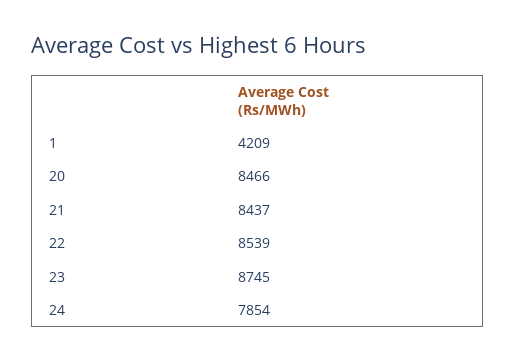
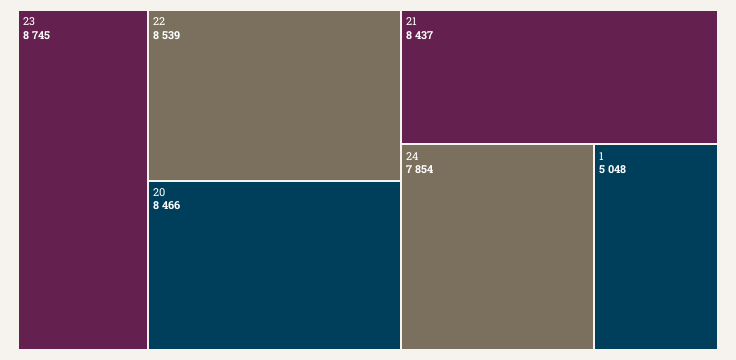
  {
-   "1": 4209,
+   "1": 5048,
    "20": 8466,
    "21": 8437,
    "22": 8539,
    "23": 8745,
    "24": 7854
  }

